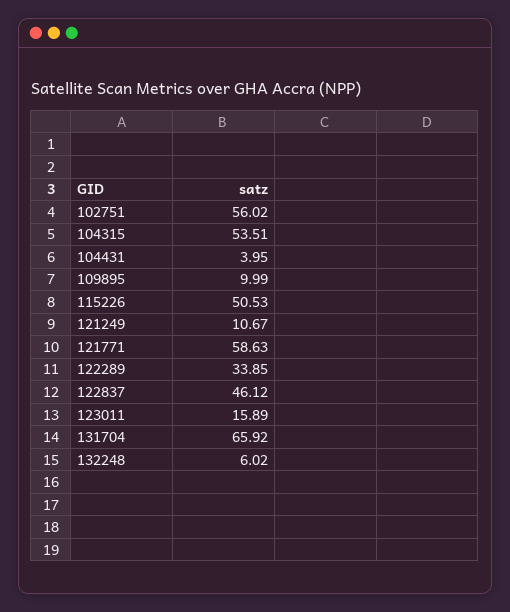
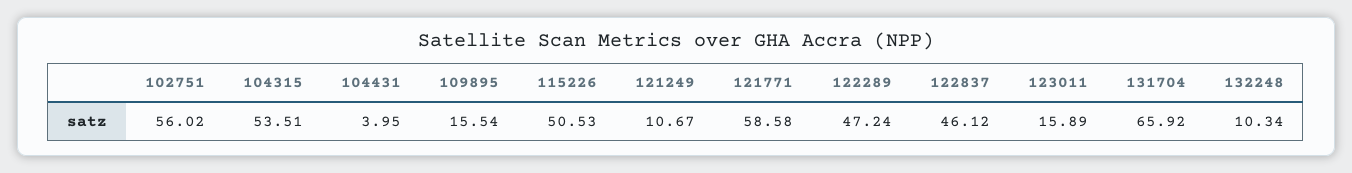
  {
    "102751": 56.02,
    "104315": 53.51,
    "104431": 3.95,
-   "109895": 9.99,
+   "109895": 15.54,
    "115226": 50.53,
    "121249": 10.67,
-   "121771": 58.63,
+   "121771": 58.58,
-   "122289": 33.85,
+   "122289": 47.24,
    "122837": 46.12,
    "123011": 15.89,
    "131704": 65.92,
-   "132248": 6.02
+   "132248": 10.34
  }

